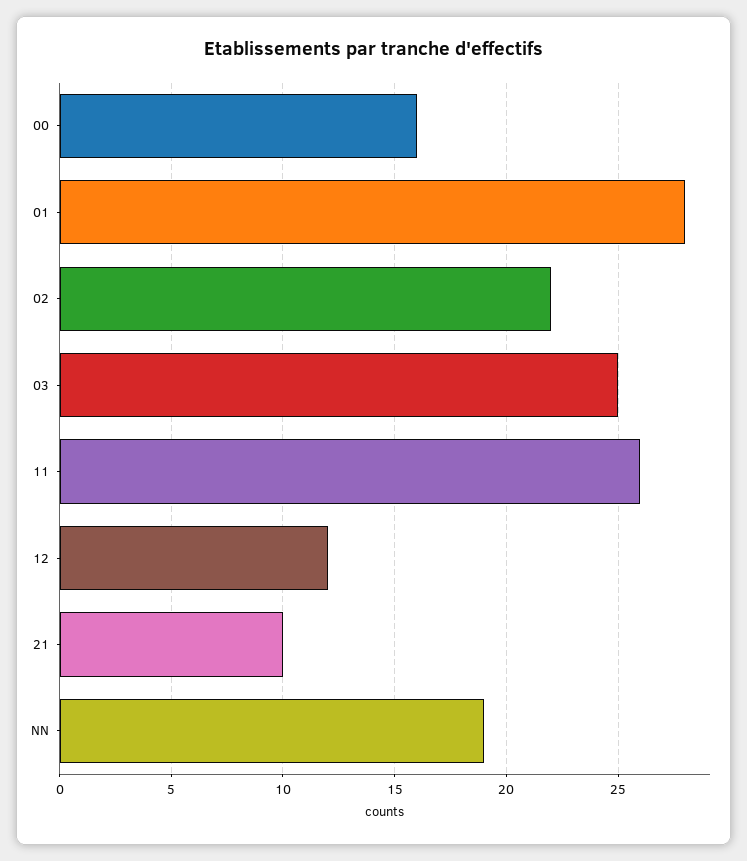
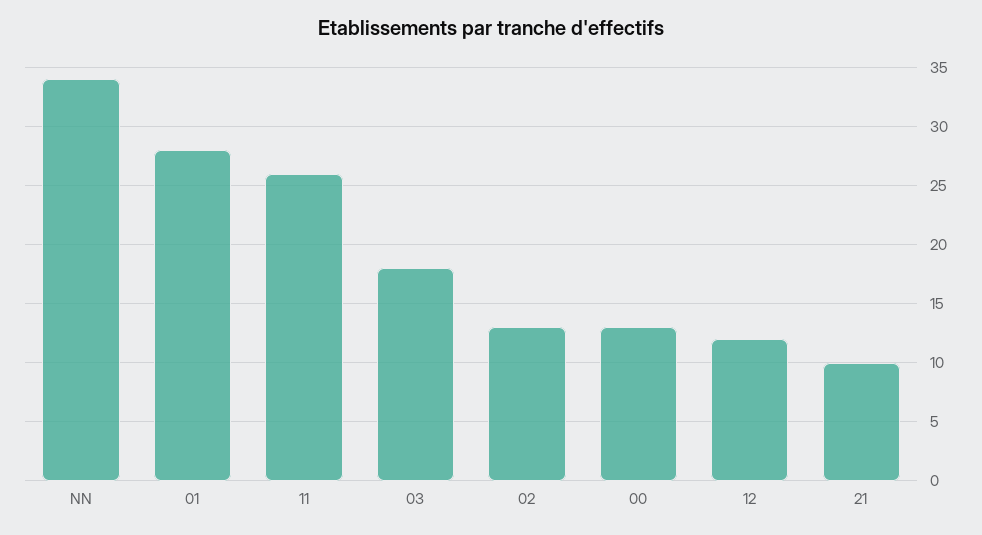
  {
-   "00": 16,
+   "00": 13,
    "01": 28,
-   "02": 22,
+   "02": 13,
-   "03": 25,
+   "03": 18,
    "11": 26,
    "12": 12,
    "21": 10,
-   "NN": 19
+   "NN": 34
  }

